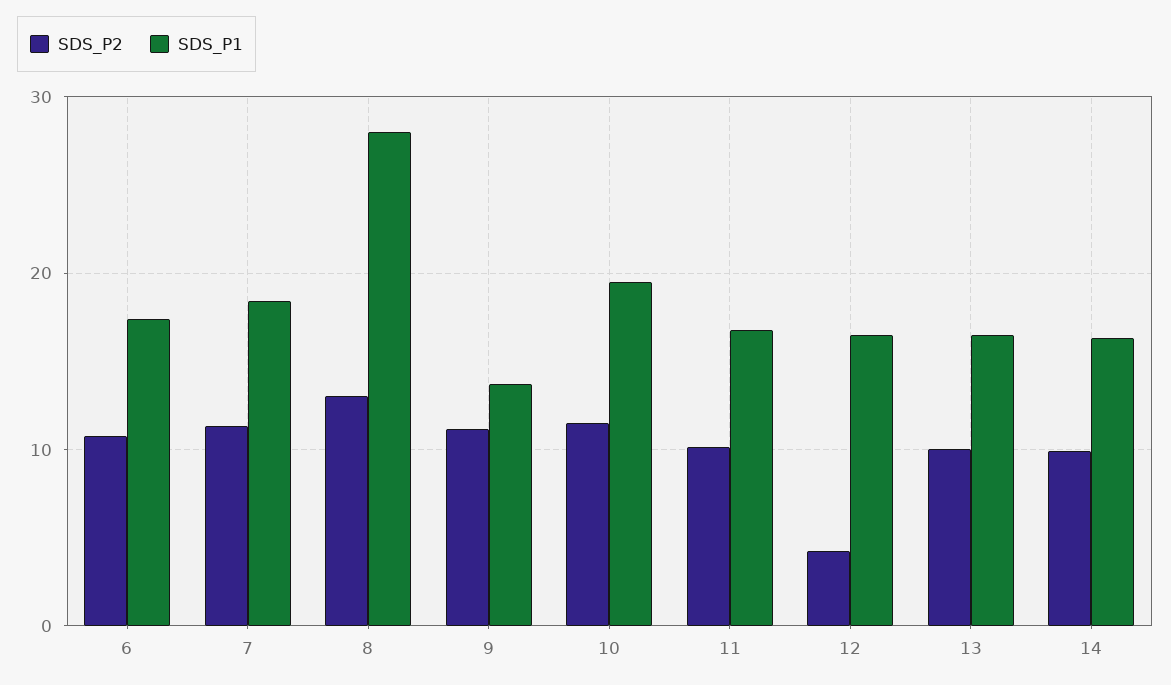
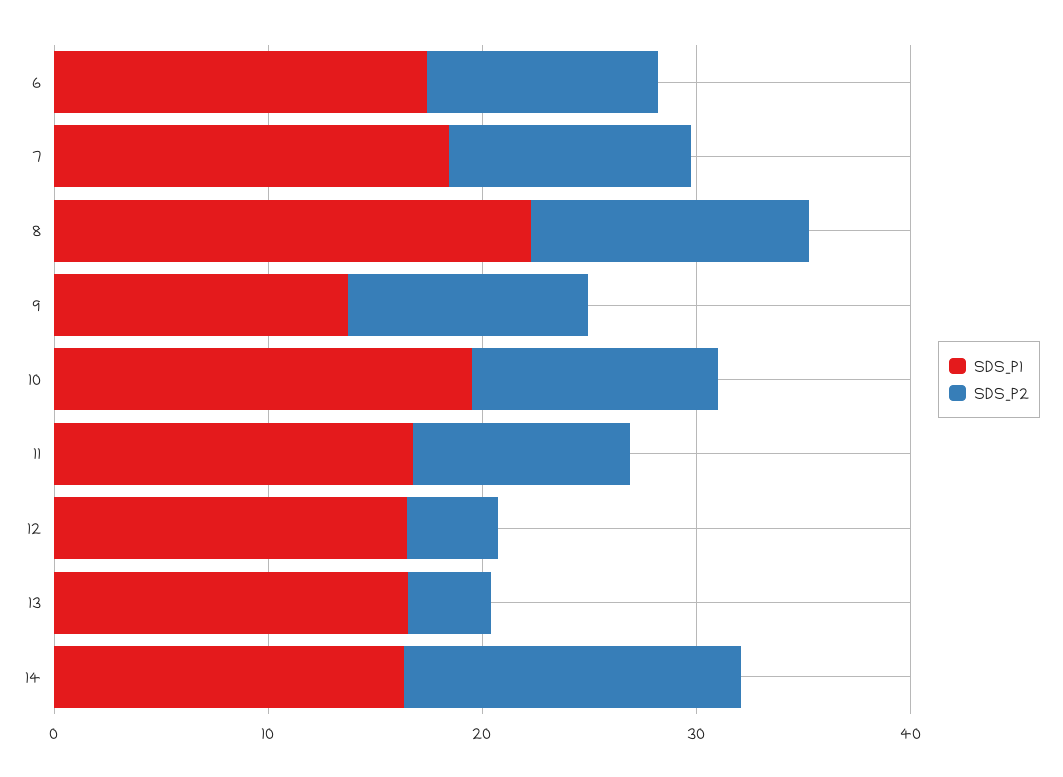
  {
    "SDS_P2": {
      "6": 11,
      "7": 11,
      "8": 13,
      "9": 11,
      "10": 12,
      "11": 10,
      "12": 4,
-     "13": 10,
+     "13": 4,
-     "14": 10
+     "14": 16
    },
    "SDS_P1": {
      "6": 17,
      "7": 18,
-     "8": 28,
+     "8": 22,
      "9": 14,
      "10": 20,
      "11": 17,
      "12": 17,
      "13": 17,
      "14": 16
    }
  }

